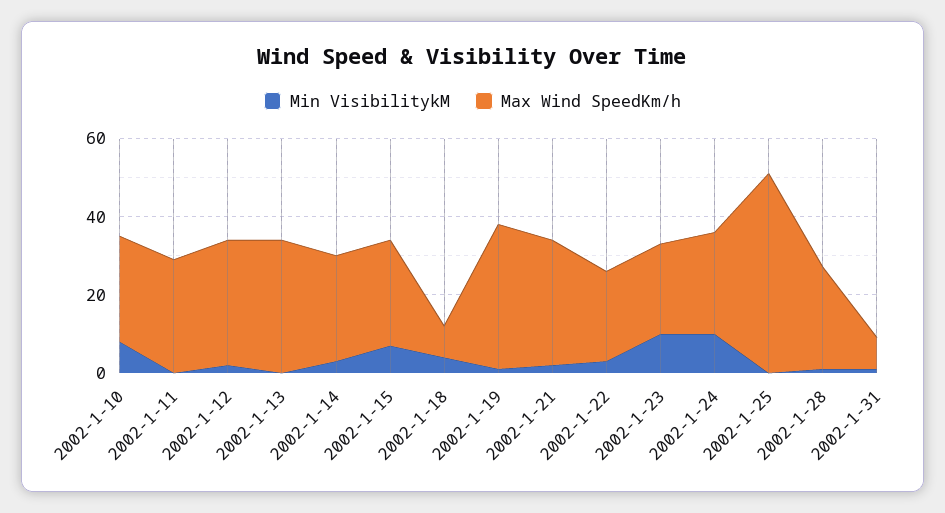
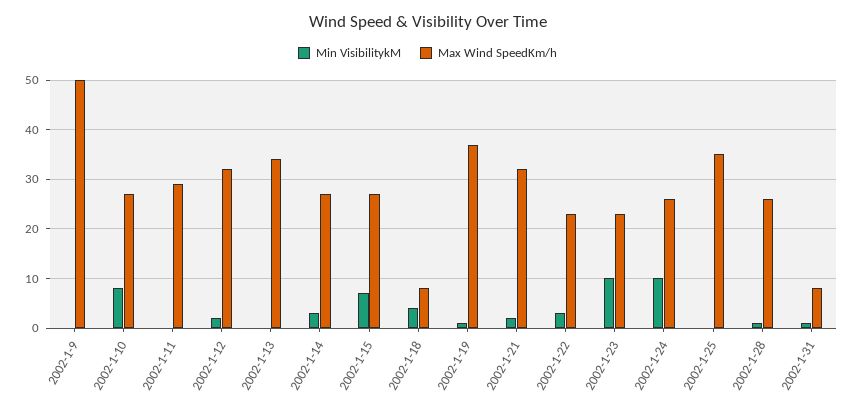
  {
    "Min VisibilitykM": {
      "2002-1-10": 10,
      "2002-1-11": 0,
      "2002-1-12": 0,
      "2002-1-13": 0,
      "2002-1-14": 5,
      "2002-1-15": 5,
      "2002-1-18": 5,
      "2002-1-19": 0,
      "2002-1-21": 0,
      "2002-1-22": 5,
      "2002-1-23": 10,
      "2002-1-24": 10,
      "2002-1-25": 0,
      "2002-1-28": 0,
-     "2002-1-31": 0
+     "2002-1-31": 0,
+     "2002-1-9": 0
    },
    "Max Wind SpeedKm/h": {
      "2002-1-10": 25,
      "2002-1-11": 30,
      "2002-1-12": 30,
      "2002-1-13": 35,
      "2002-1-14": 25,
      "2002-1-15": 25,
      "2002-1-18": 10,
      "2002-1-19": 35,
      "2002-1-21": 30,
      "2002-1-22": 25,
      "2002-1-23": 25,
      "2002-1-24": 25,
-     "2002-1-25": 50,
+     "2002-1-25": 35,
      "2002-1-28": 25,
-     "2002-1-31": 10
+     "2002-1-31": 10,
+     "2002-1-9": 50
    }
  }

